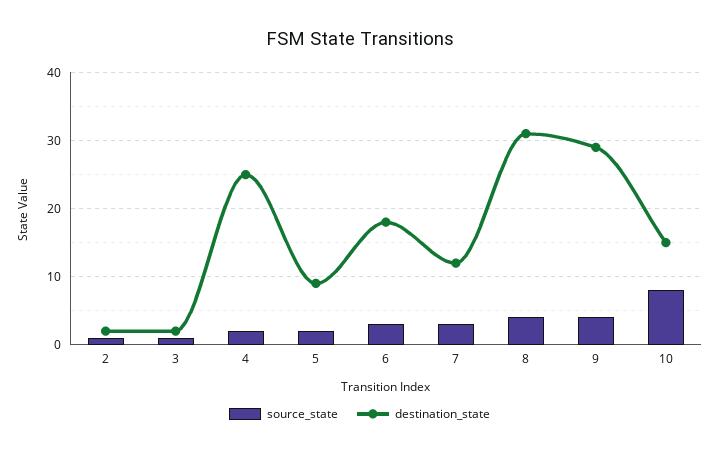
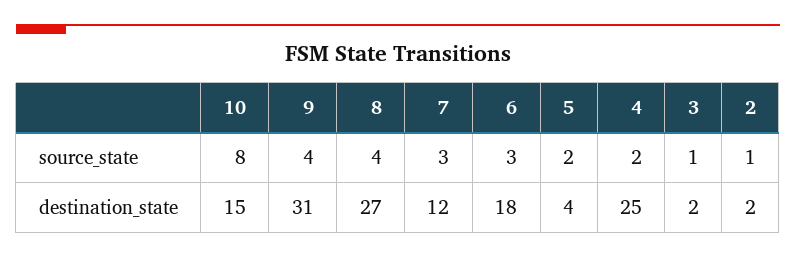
  {
    "source_state": {
      "2": 1,
      "3": 1,
      "4": 2,
      "5": 2,
      "6": 3,
      "7": 3,
      "8": 4,
      "9": 4,
      "10": 8
    },
    "destination_state": {
      "2": 2,
      "3": 2,
      "4": 25,
-     "5": 9,
+     "5": 4,
      "6": 18,
      "7": 12,
-     "8": 31,
+     "8": 27,
-     "9": 29,
+     "9": 31,
      "10": 15
    }
  }

